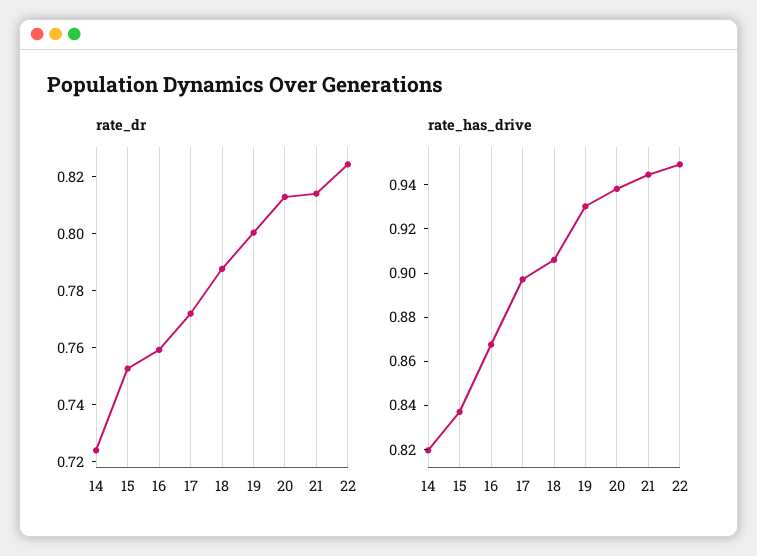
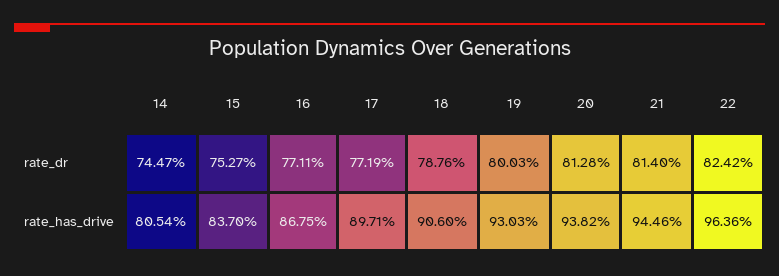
  {
    "rate_dr": {
-     "14": 0.725,
+     "14": 0.7447,
      "15": 0.7527,
-     "16": 0.76,
+     "16": 0.7711,
      "17": 0.7719,
      "18": 0.7876,
      "19": 0.8003,
      "20": 0.8128,
      "21": 0.814,
      "22": 0.8242
    },
    "rate_has_drive": {
-     "14": 0.82,
+     "14": 0.8054,
      "15": 0.837,
      "16": 0.8675,
      "17": 0.8971,
      "18": 0.906,
      "19": 0.9303,
      "20": 0.9382,
      "21": 0.9446,
-     "22": 0.95
+     "22": 0.9636
    }
  }

